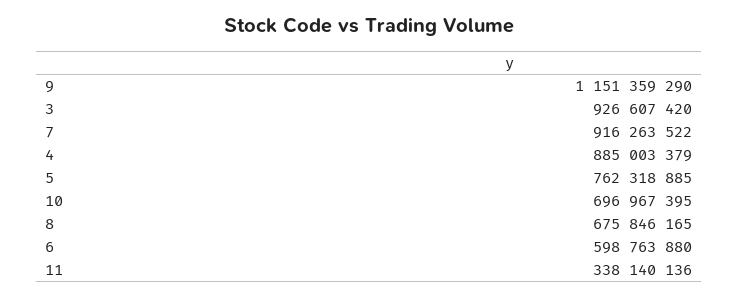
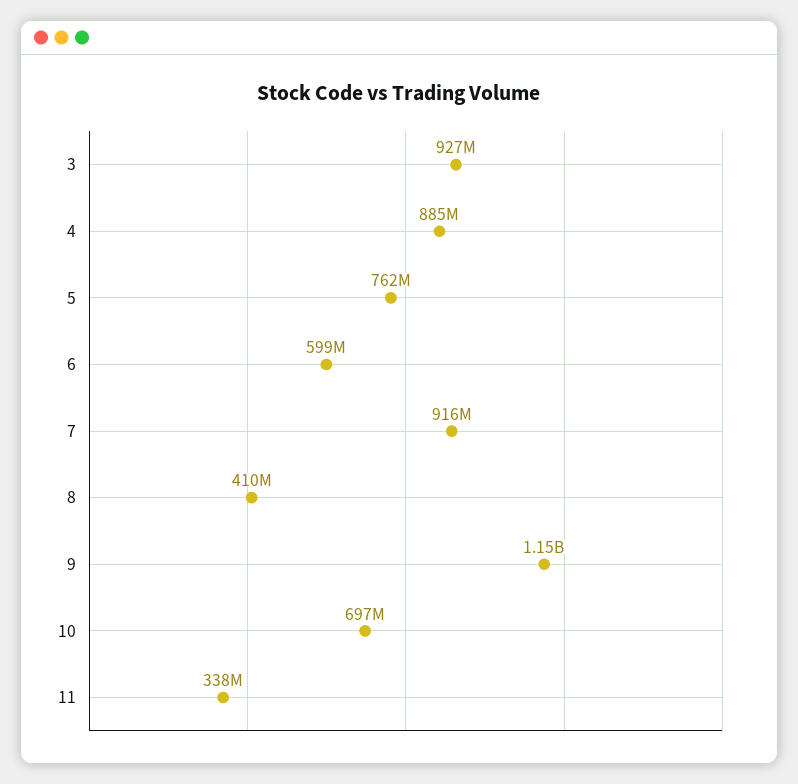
  {
    "9": 1151359290,
    "3": 926607420,
    "7": 916263522,
    "4": 885003379,
    "5": 762318885,
    "10": 696967395,
-   "8": 675846165,
+   "8": 410000000,
    "6": 598763880,
    "11": 338140136
  }

